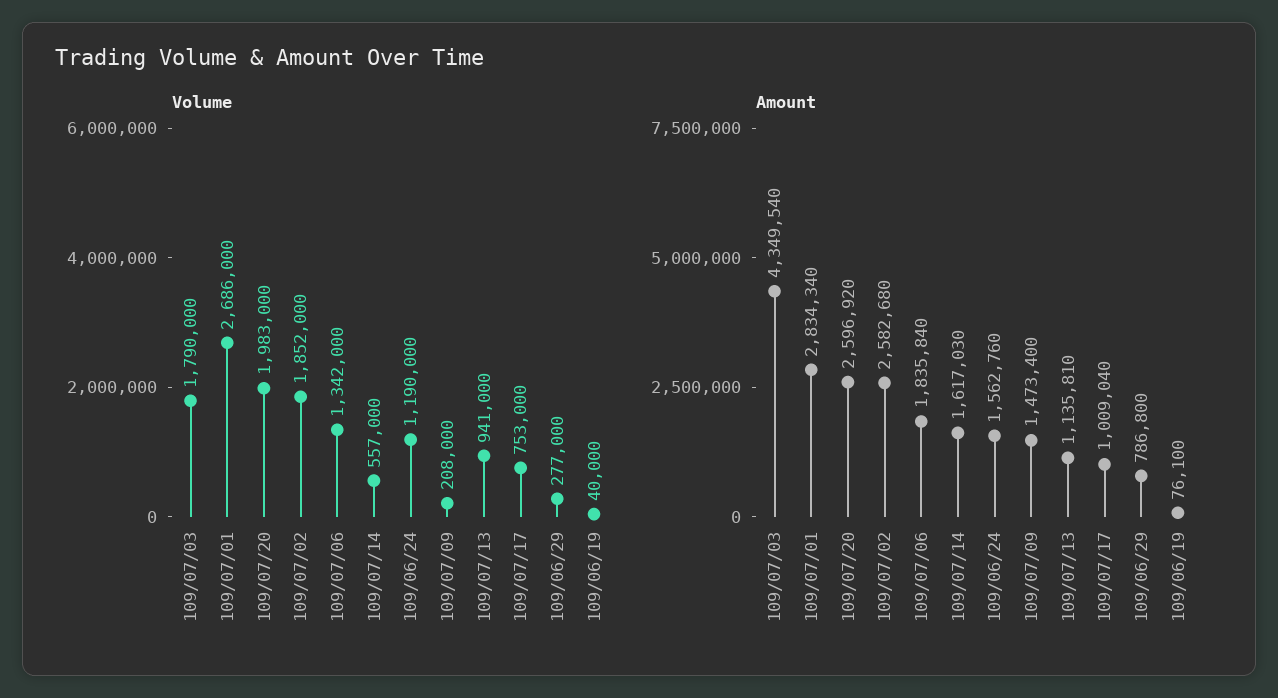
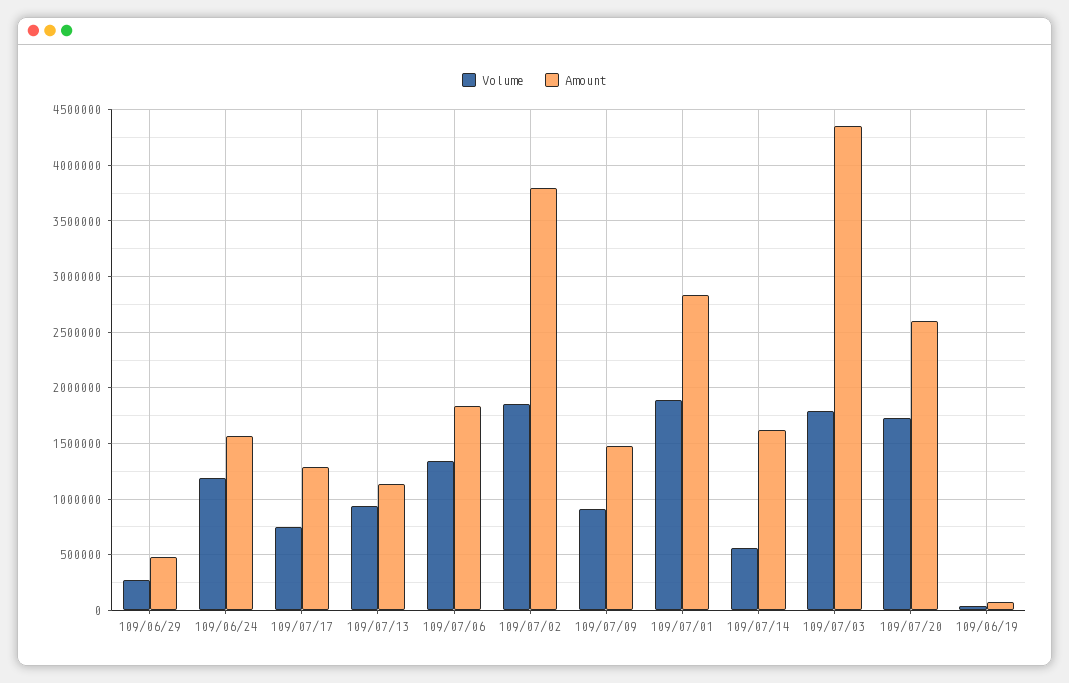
  {
    "Volume": {
      "109/07/03": 1790000,
-     "109/07/01": 2686000,
+     "109/07/01": 1900000,
-     "109/07/20": 1983000,
+     "109/07/20": 1700000,
      "109/07/02": 1852000,
      "109/07/06": 1342000,
      "109/07/14": 557000,
      "109/06/24": 1190000,
-     "109/07/09": 208000,
+     "109/07/09": 900000,
      "109/07/13": 941000,
      "109/07/17": 753000,
      "109/06/29": 277000,
      "109/06/19": 40000
    },
    "Amount": {
      "109/07/03": 4349540,
      "109/07/01": 2834340,
      "109/07/20": 2596920,
-     "109/07/02": 2582680,
+     "109/07/02": 3800000,
      "109/07/06": 1835840,
      "109/07/14": 1617030,
      "109/06/24": 1562760,
      "109/07/09": 1473400,
      "109/07/13": 1135810,
-     "109/07/17": 1009040,
+     "109/07/17": 1300000,
-     "109/06/29": 786800,
+     "109/06/29": 500000,
      "109/06/19": 76100
    }
  }

